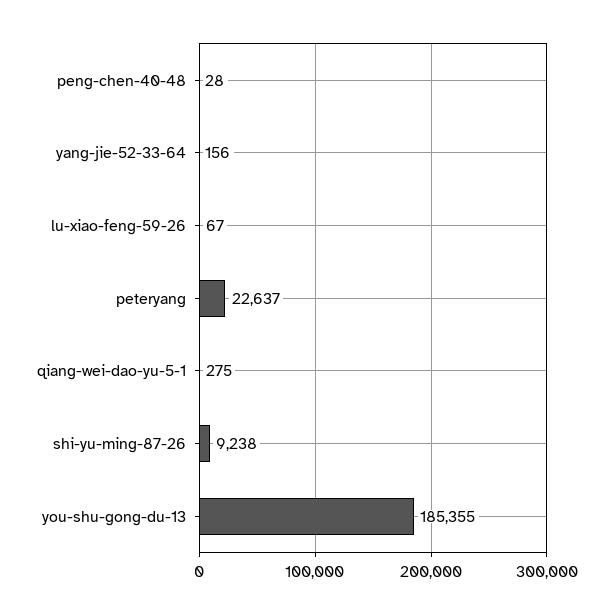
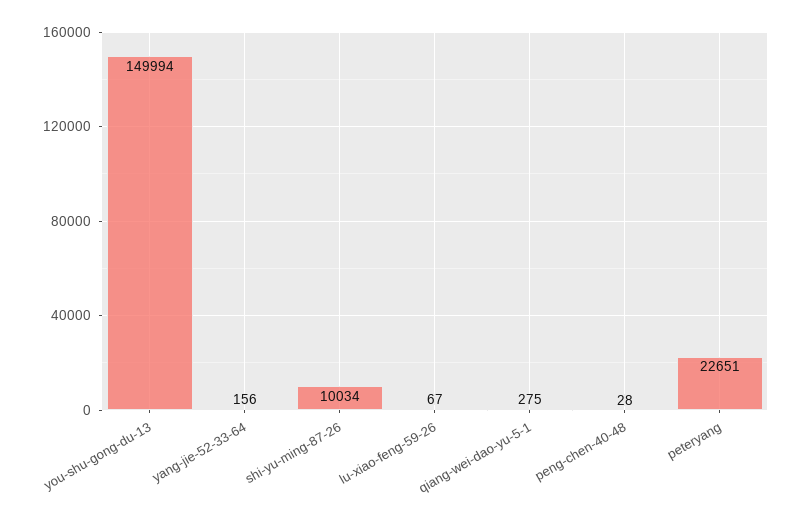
  {
    "peng-chen-40-48": 28,
    "yang-jie-52-33-64": 156,
    "lu-xiao-feng-59-26": 67,
-   "peteryang": 22637,
+   "peteryang": 22651,
    "qiang-wei-dao-yu-5-1": 275,
-   "shi-yu-ming-87-26": 9238,
+   "shi-yu-ming-87-26": 10034,
-   "you-shu-gong-du-13": 185355
+   "you-shu-gong-du-13": 149994
  }

